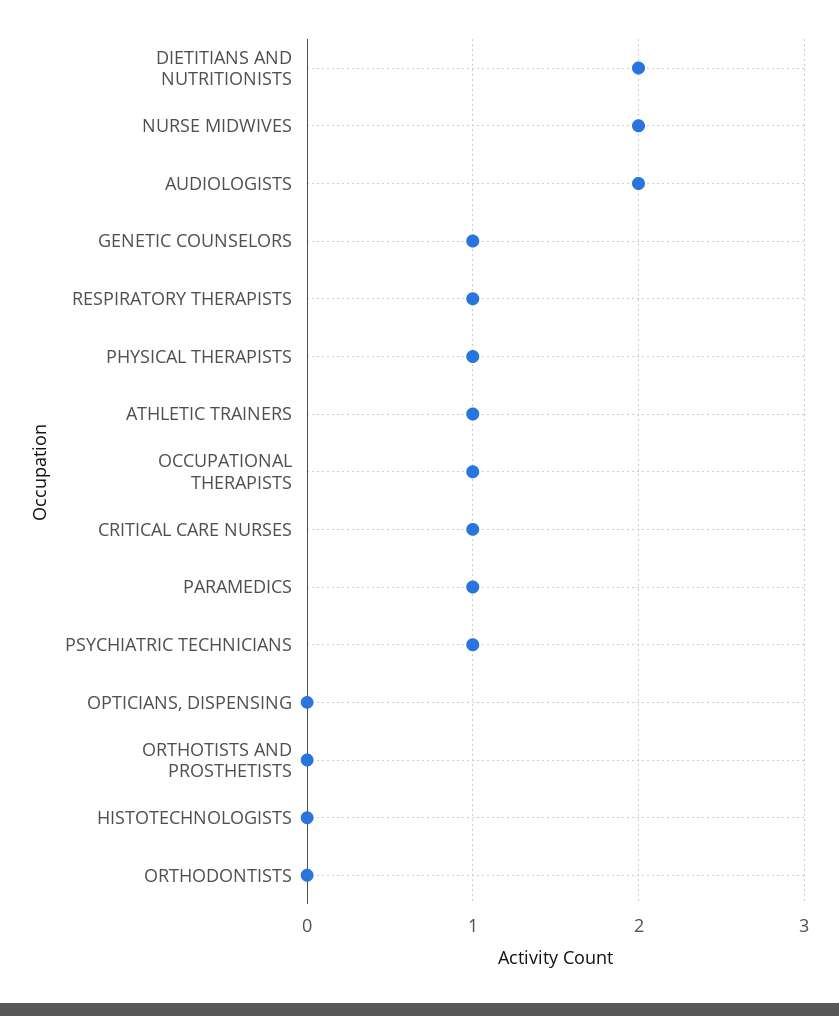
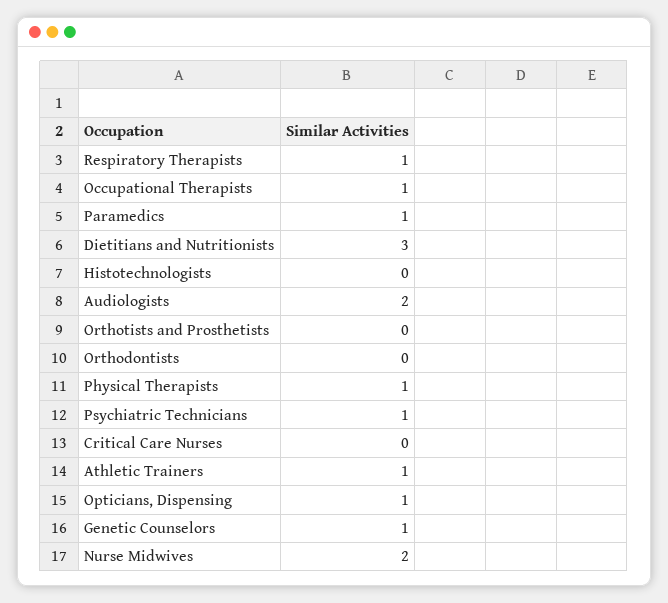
  {
-   "DIETITIANS AND NUTRITIONISTS": 2,
+   "DIETITIANS AND NUTRITIONISTS": 3,
    "NURSE MIDWIVES": 2,
    "AUDIOLOGISTS": 2,
    "GENETIC COUNSELORS": 1,
    "RESPIRATORY THERAPISTS": 1,
    "PHYSICAL THERAPISTS": 1,
    "ATHLETIC TRAINERS": 1,
    "OCCUPATIONAL THERAPISTS": 1,
-   "CRITICAL CARE NURSES": 1,
+   "CRITICAL CARE NURSES": 0,
    "PARAMEDICS": 1,
    "PSYCHIATRIC TECHNICIANS": 1,
-   "OPTICIANS, DISPENSING": 0,
+   "OPTICIANS, DISPENSING": 1,
    "ORTHOTISTS AND PROSTHETISTS": 0,
    "HISTOTECHNOLOGISTS": 0,
    "ORTHODONTISTS": 0
  }

